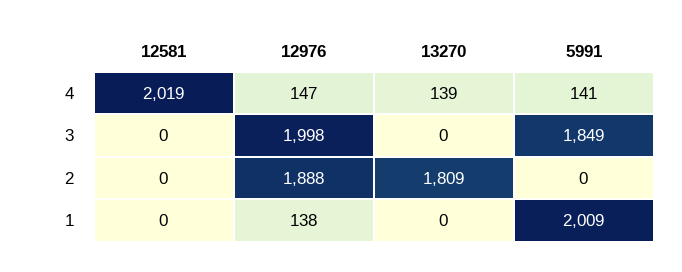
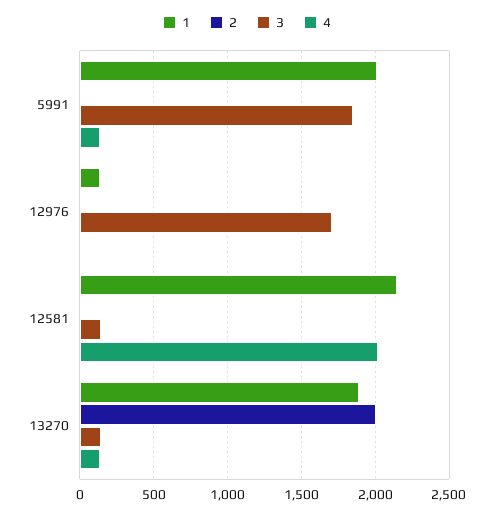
  {
    "4": {
      "12581": 2019,
-     "12976": 147,
+     "12976": 0,
      "13270": 139,
      "5991": 141
    },
    "3": {
-     "12581": 0,
+     "12581": 150,
-     "12976": 1998,
+     "12976": 1700,
-     "13270": 0,
+     "13270": 150,
      "5991": 1849
    },
    "2": {
      "12581": 0,
-     "12976": 1888,
+     "12976": 0,
-     "13270": 1809,
+     "13270": 2000,
      "5991": 0
    },
    "1": {
-     "12581": 0,
+     "12581": 2150,
      "12976": 138,
-     "13270": 0,
+     "13270": 1900,
      "5991": 2009
    }
  }

